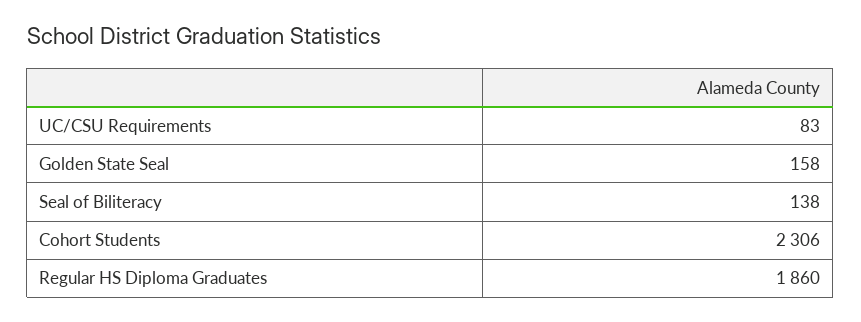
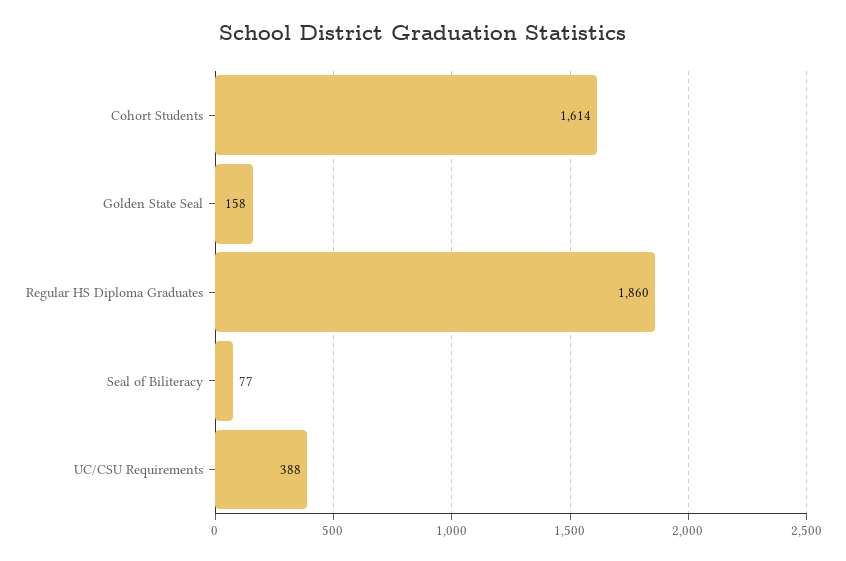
  {
-   "UC/CSU Requirements": 83,
+   "UC/CSU Requirements": 388,
    "Golden State Seal": 158,
-   "Seal of Biliteracy": 138,
+   "Seal of Biliteracy": 77,
-   "Cohort Students": 2306,
+   "Cohort Students": 1614,
    "Regular HS Diploma Graduates": 1860
  }

